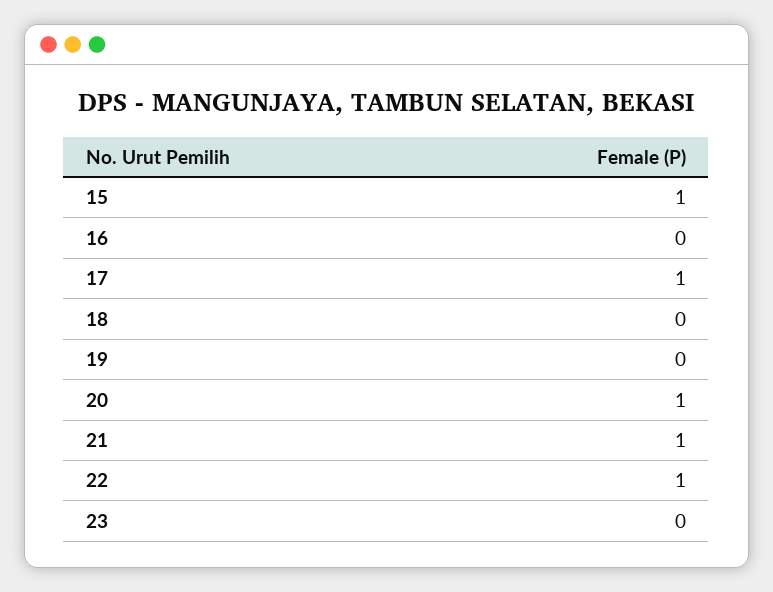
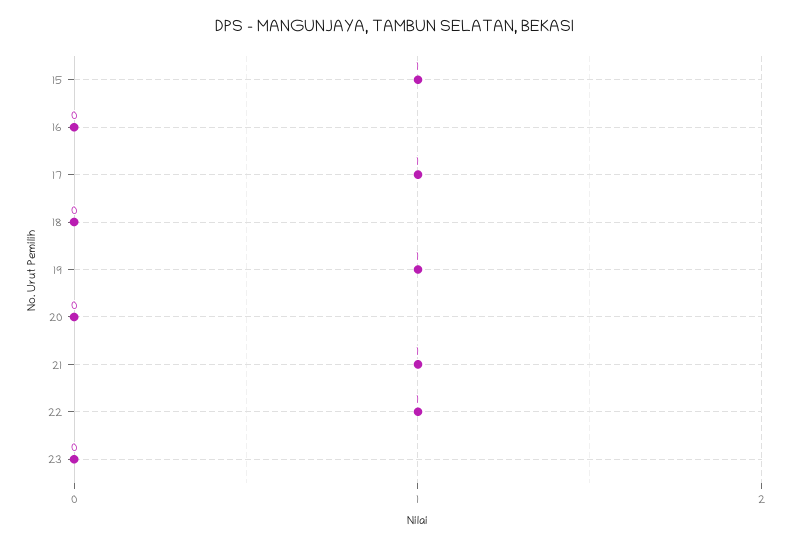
  {
    "15": 1,
    "16": 0,
    "17": 1,
    "18": 0,
-   "19": 0,
+   "19": 1,
-   "20": 1,
+   "20": 0,
    "21": 1,
    "22": 1,
    "23": 0
  }

